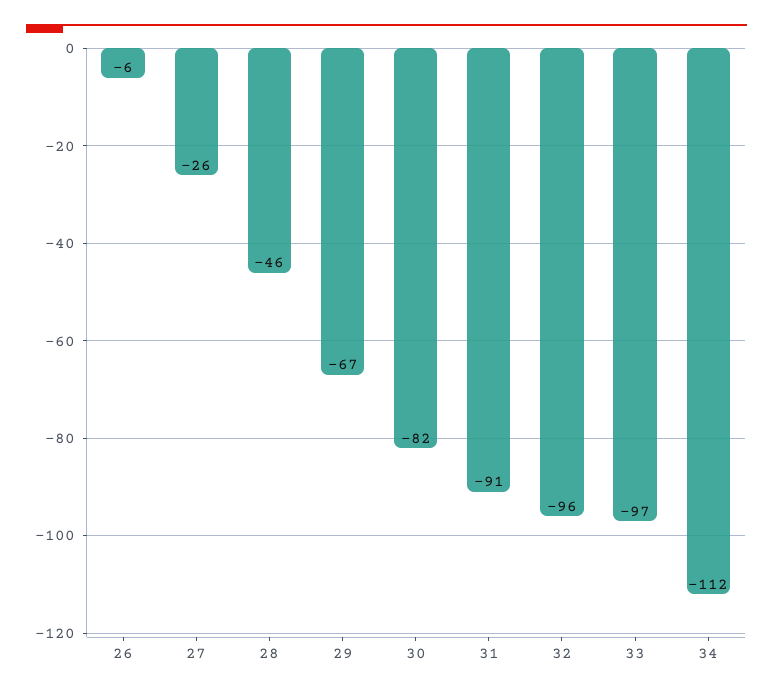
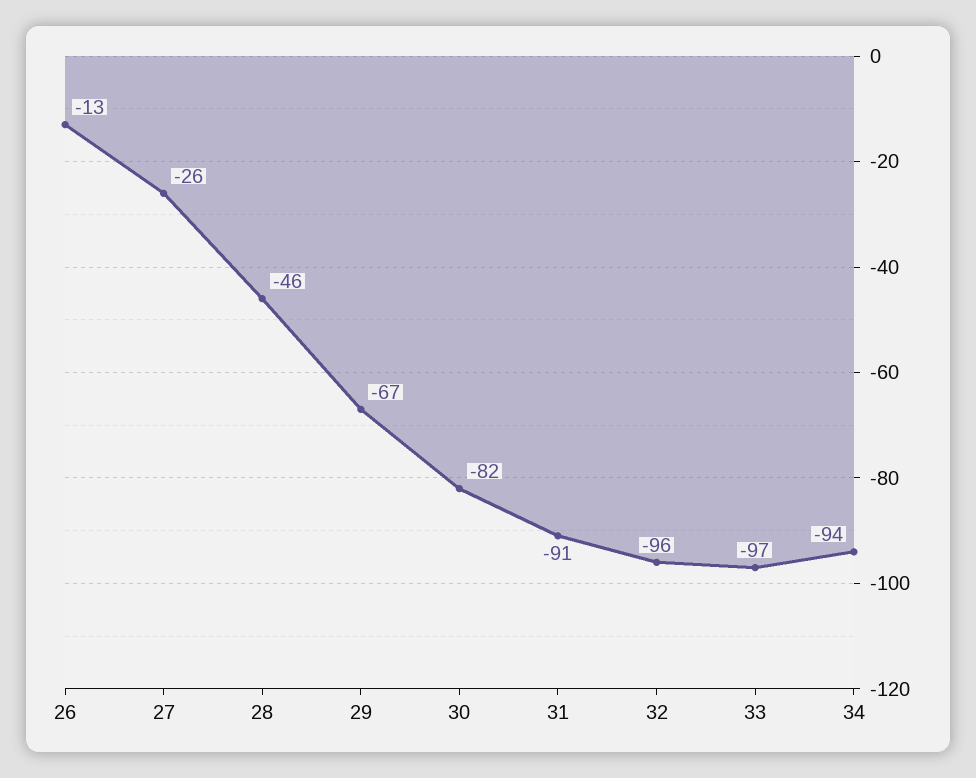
  {
-   "26": -6,
+   "26": -13,
    "27": -26,
    "28": -46,
    "29": -67,
    "30": -82,
    "31": -91,
    "32": -96,
    "33": -97,
-   "34": -112
+   "34": -94
  }

